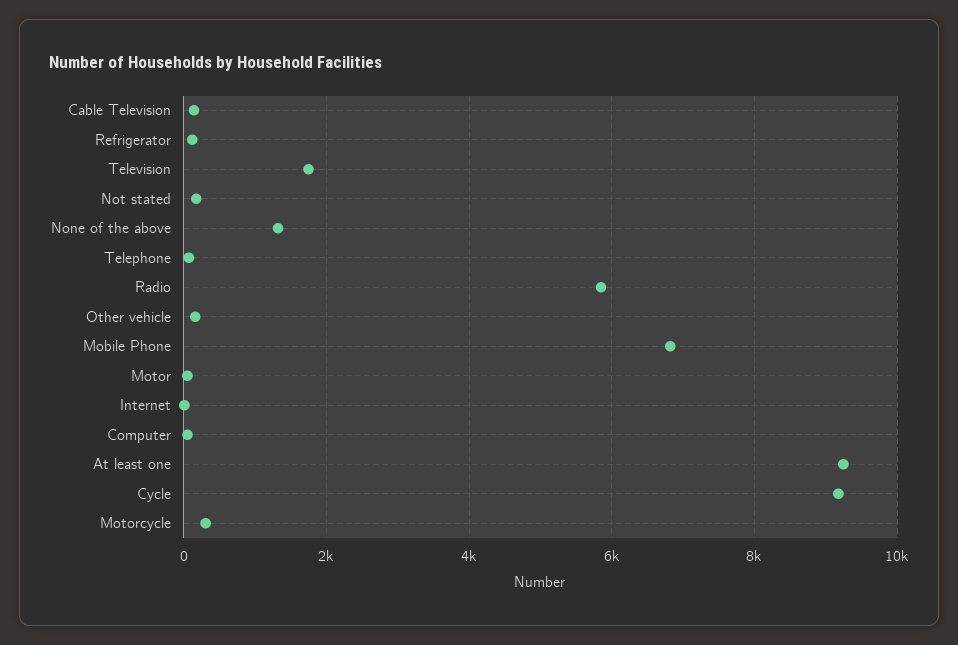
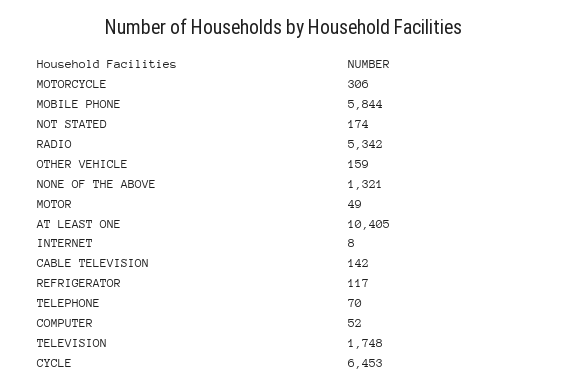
  {
    "Cable Television": 142,
    "Refrigerator": 117,
    "Television": 1748,
    "Not stated": 174,
    "None of the above": 1321,
    "Telephone": 70,
-   "Radio": 5800,
+   "Radio": 5342,
    "Other vehicle": 159,
-   "Mobile Phone": 6800,
+   "Mobile Phone": 5844,
    "Motor": 49,
    "Internet": 8,
    "Computer": 52,
-   "At least one": 9200,
+   "At least one": 10405,
-   "Cycle": 9200,
+   "Cycle": 6453,
    "Motorcycle": 306
  }

